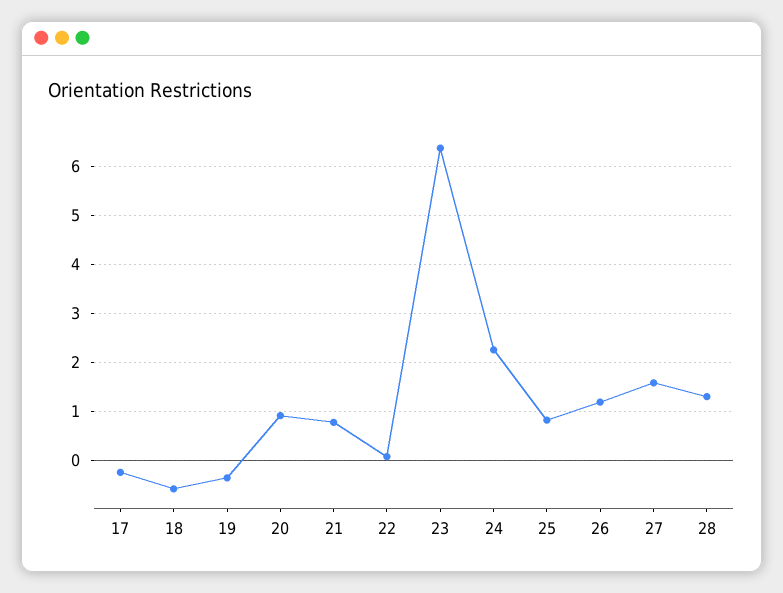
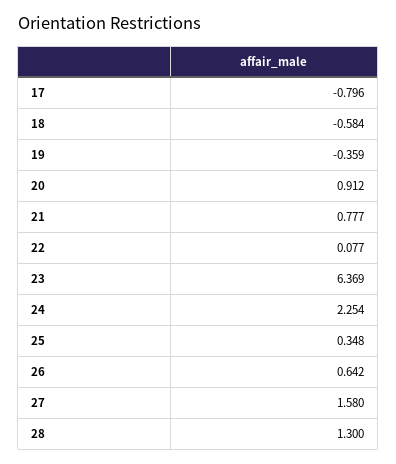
  {
-   "17": -0.2,
+   "17": -0.796,
    "18": -0.584,
    "19": -0.359,
    "20": 0.912,
    "21": 0.777,
    "22": 0.077,
    "23": 6.369,
    "24": 2.254,
-   "25": 0.8,
+   "25": 0.348,
-   "26": 1.2,
+   "26": 0.642,
    "27": 1.58,
    "28": 1.3
  }

